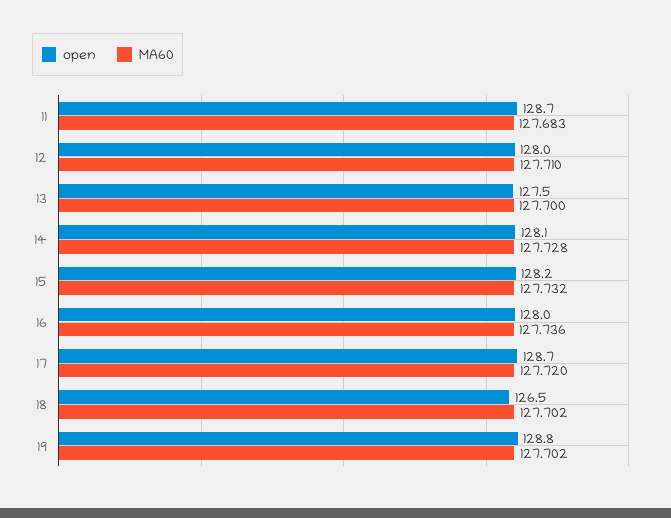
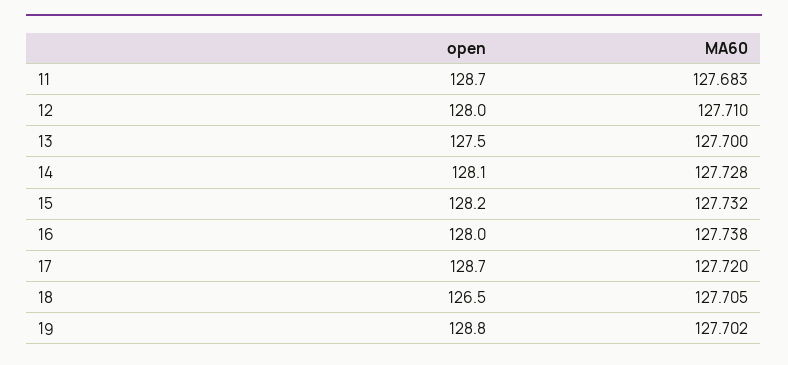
  {
    "open": {
      "11": 128.7,
      "12": 128,
      "13": 127.5,
      "14": 128.1,
      "15": 128.2,
      "16": 128,
      "17": 128.7,
      "18": 126.5,
      "19": 128.8
    },
    "MA60": {
      "11": 127.683,
      "12": 127.71,
      "13": 127.7,
      "14": 127.728,
      "15": 127.732,
-     "16": 127.736,
+     "16": 127.738,
      "17": 127.72,
-     "18": 127.702,
+     "18": 127.705,
      "19": 127.702
    }
  }

